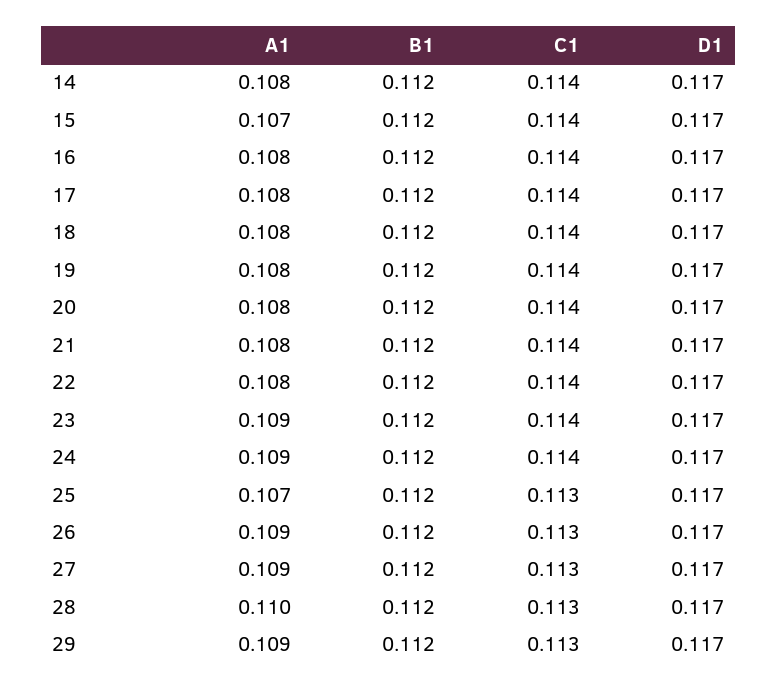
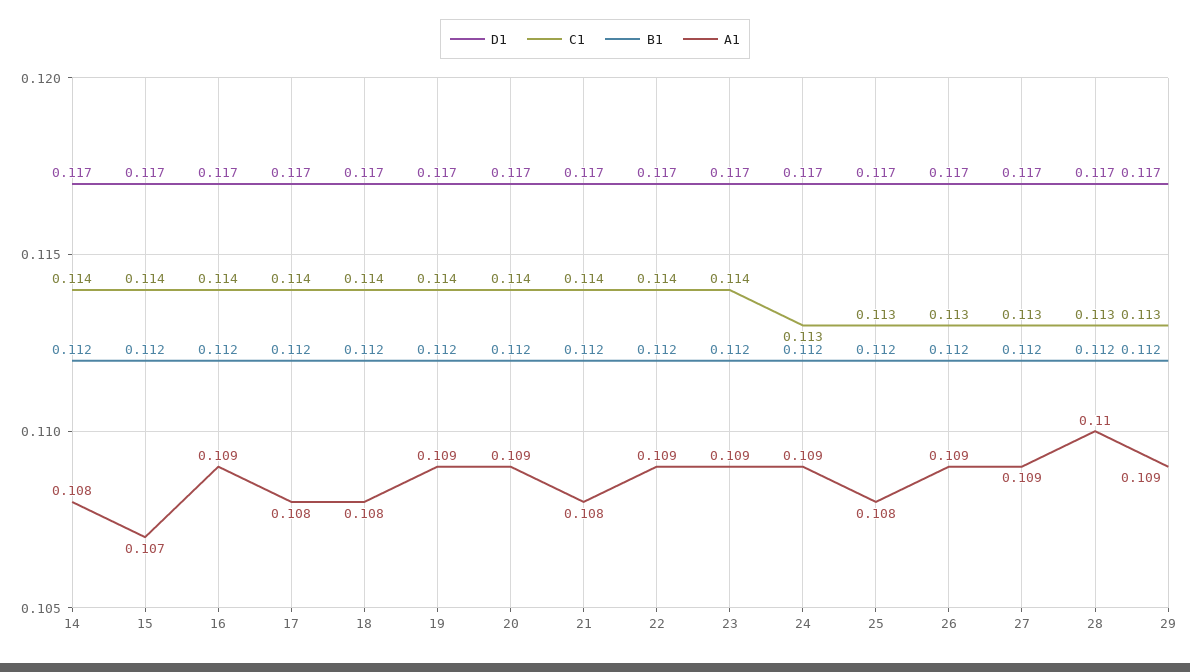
  {
    "A1": {
      "14": 0.108,
      "15": 0.107,
-     "16": 0.108,
+     "16": 0.109,
      "17": 0.108,
      "18": 0.108,
-     "19": 0.108,
+     "19": 0.109,
-     "20": 0.108,
+     "20": 0.109,
      "21": 0.108,
-     "22": 0.108,
+     "22": 0.109,
      "23": 0.109,
      "24": 0.109,
-     "25": 0.107,
+     "25": 0.108,
      "26": 0.109,
      "27": 0.109,
      "28": 0.11,
      "29": 0.109
    },
    "B1": {
      "14": 0.112,
      "15": 0.112,
      "16": 0.112,
      "17": 0.112,
      "18": 0.112,
      "19": 0.112,
      "20": 0.112,
      "21": 0.112,
      "22": 0.112,
      "23": 0.112,
      "24": 0.112,
      "25": 0.112,
      "26": 0.112,
      "27": 0.112,
      "28": 0.112,
      "29": 0.112
    },
    "C1": {
      "14": 0.114,
      "15": 0.114,
      "16": 0.114,
      "17": 0.114,
      "18": 0.114,
      "19": 0.114,
      "20": 0.114,
      "21": 0.114,
      "22": 0.114,
      "23": 0.114,
-     "24": 0.114,
+     "24": 0.113,
      "25": 0.113,
      "26": 0.113,
      "27": 0.113,
      "28": 0.113,
      "29": 0.113
    },
    "D1": {
      "14": 0.117,
      "15": 0.117,
      "16": 0.117,
      "17": 0.117,
      "18": 0.117,
      "19": 0.117,
      "20": 0.117,
      "21": 0.117,
      "22": 0.117,
      "23": 0.117,
      "24": 0.117,
      "25": 0.117,
      "26": 0.117,
      "27": 0.117,
      "28": 0.117,
      "29": 0.117
    }
  }

